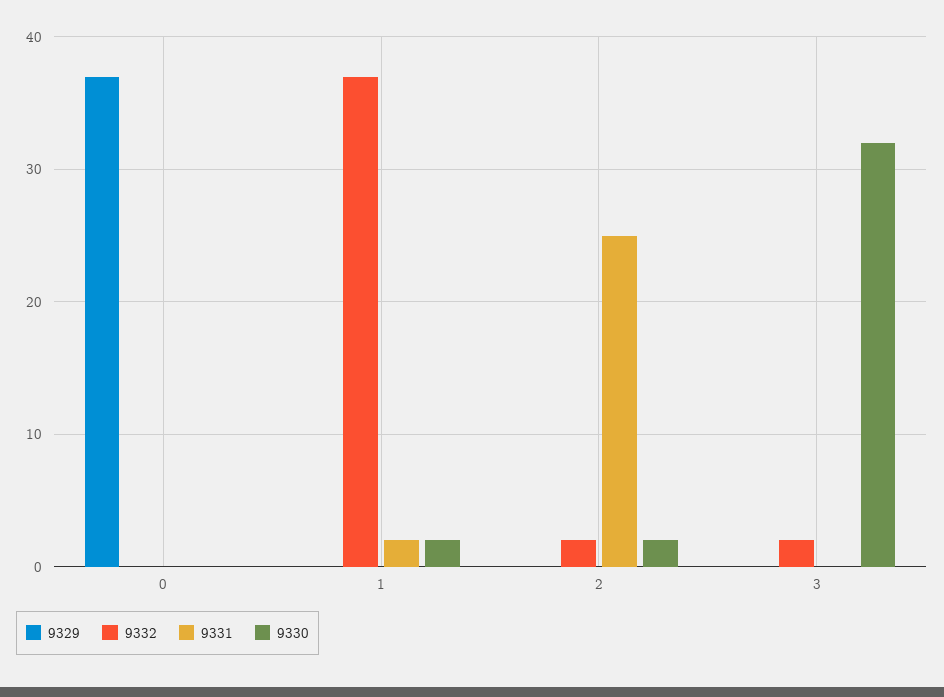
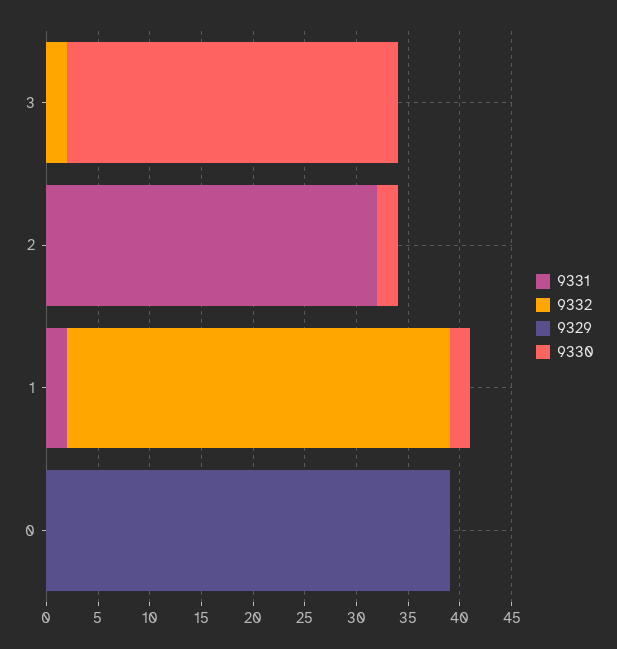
  {
    "9329": {
-     "0": 37,
+     "0": 39,
      "1": 0,
      "2": 0,
      "3": 0
    },
    "9332": {
      "0": 0,
      "1": 37,
-     "2": 2,
+     "2": 0,
      "3": 2
    },
    "9331": {
      "0": 0,
      "1": 2,
-     "2": 25,
+     "2": 32,
      "3": 0
    },
    "9330": {
      "0": 0,
      "1": 2,
      "2": 2,
      "3": 32
    }
  }

